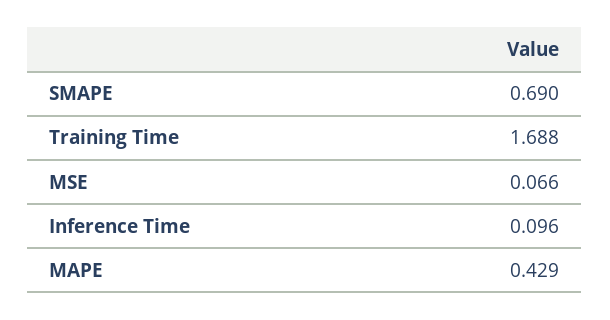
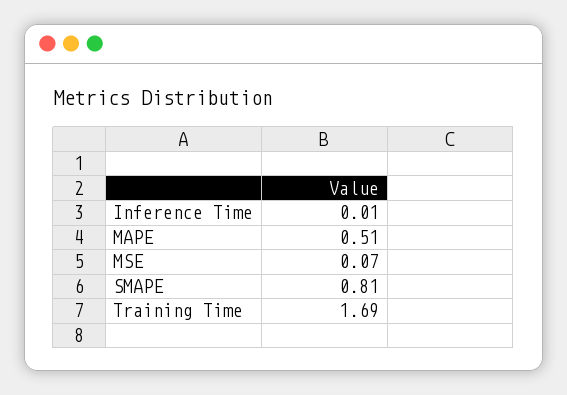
  {
-   "SMAPE": 0.69,
+   "SMAPE": 0.81,
    "Training Time": 1.688,
    "MSE": 0.066,
-   "Inference Time": 0.096,
+   "Inference Time": 0.01,
-   "MAPE": 0.429
+   "MAPE": 0.51
  }

